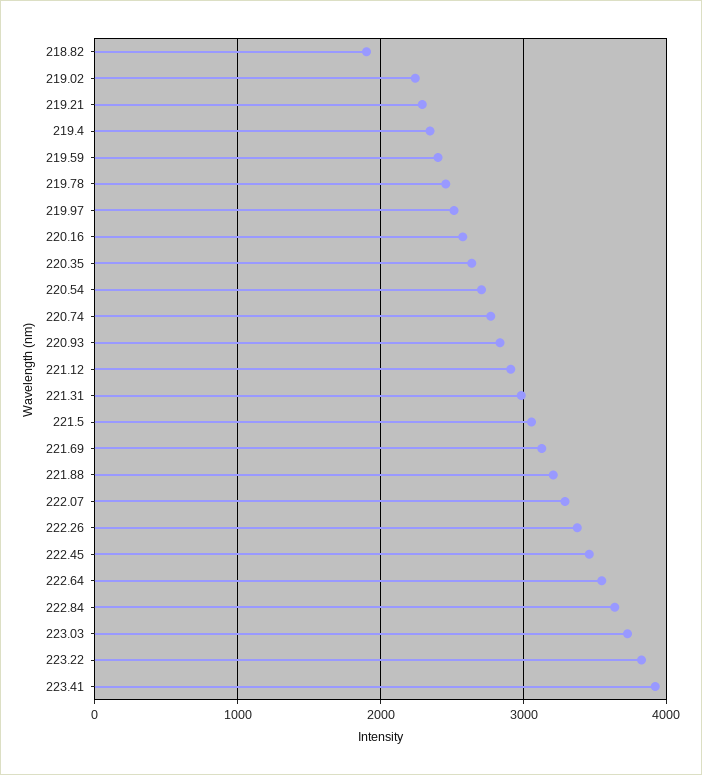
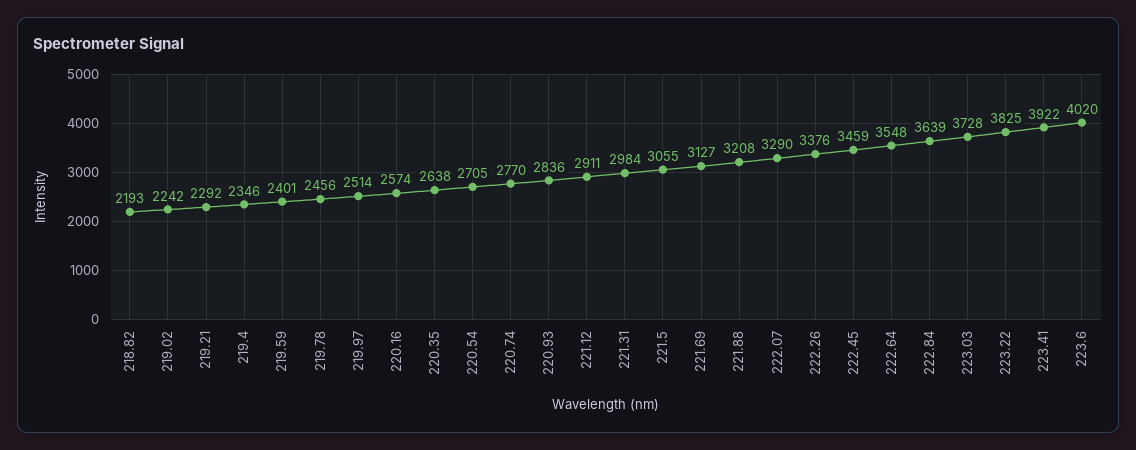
  {
-   "218.82": 1900,
+   "218.82": 2193,
    "219.02": 2242,
    "219.21": 2292,
    "219.4": 2346,
    "219.59": 2401,
    "219.78": 2456,
    "219.97": 2514,
    "220.16": 2574,
    "220.35": 2638,
    "220.54": 2705,
    "220.74": 2770,
    "220.93": 2836,
    "221.12": 2911,
    "221.31": 2984,
    "221.5": 3055,
    "221.69": 3127,
    "221.88": 3208,
    "222.07": 3290,
    "222.26": 3376,
    "222.45": 3459,
    "222.64": 3548,
    "222.84": 3639,
    "223.03": 3728,
    "223.22": 3825,
-   "223.41": 3922
+   "223.41": 3922,
+   "223.6": 4020
  }

